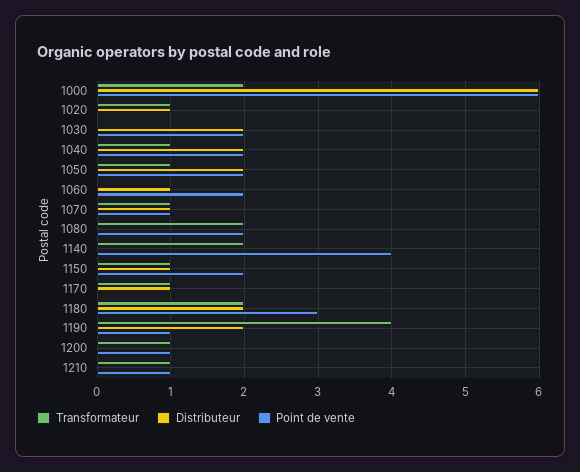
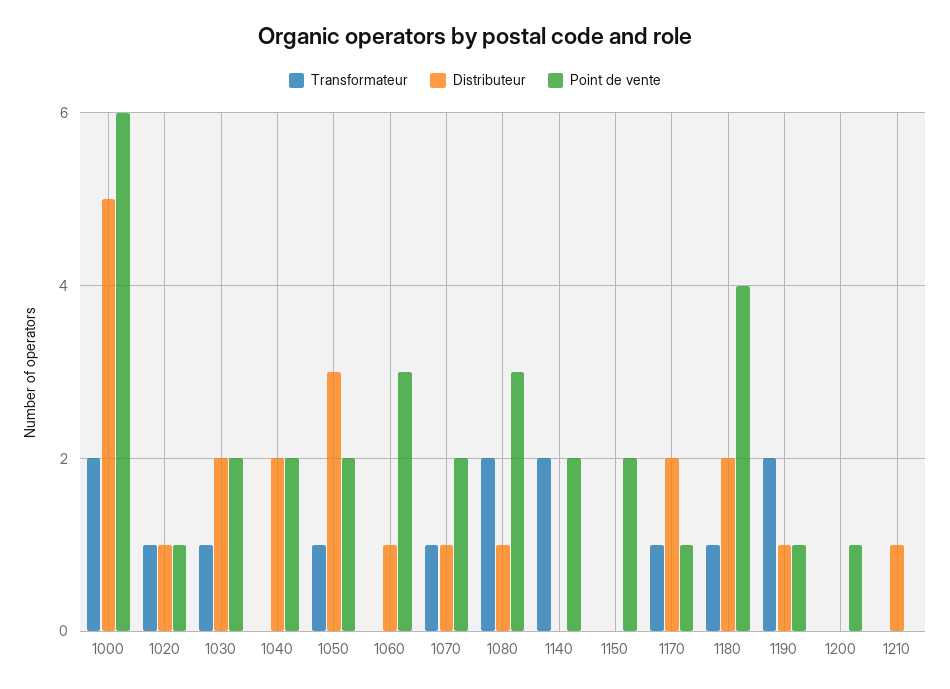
  {
    "Transformateur": {
      "1000": 2,
      "1020": 1,
-     "1030": 0,
+     "1030": 1,
-     "1040": 1,
+     "1040": 0,
      "1050": 1,
      "1060": 0,
      "1070": 1,
      "1080": 2,
      "1140": 2,
-     "1150": 1,
+     "1150": 0,
      "1170": 1,
-     "1180": 2,
+     "1180": 1,
-     "1190": 4,
+     "1190": 2,
-     "1200": 1,
+     "1200": 0,
-     "1210": 1
+     "1210": 0
    },
    "Distributeur": {
-     "1000": 6,
+     "1000": 5,
      "1020": 1,
      "1030": 2,
      "1040": 2,
-     "1050": 2,
+     "1050": 3,
      "1060": 1,
      "1070": 1,
-     "1080": 0,
+     "1080": 1,
      "1140": 0,
-     "1150": 1,
+     "1150": 0,
-     "1170": 1,
+     "1170": 2,
      "1180": 2,
-     "1190": 2,
+     "1190": 1,
      "1200": 0,
-     "1210": 0
+     "1210": 1
    },
    "Point de vente": {
      "1000": 6,
-     "1020": 0,
+     "1020": 1,
      "1030": 2,
      "1040": 2,
      "1050": 2,
-     "1060": 2,
+     "1060": 3,
-     "1070": 1,
+     "1070": 2,
-     "1080": 2,
+     "1080": 3,
-     "1140": 4,
+     "1140": 2,
      "1150": 2,
-     "1170": 0,
+     "1170": 1,
-     "1180": 3,
+     "1180": 4,
      "1190": 1,
      "1200": 1,
-     "1210": 1
+     "1210": 0
    }
  }

